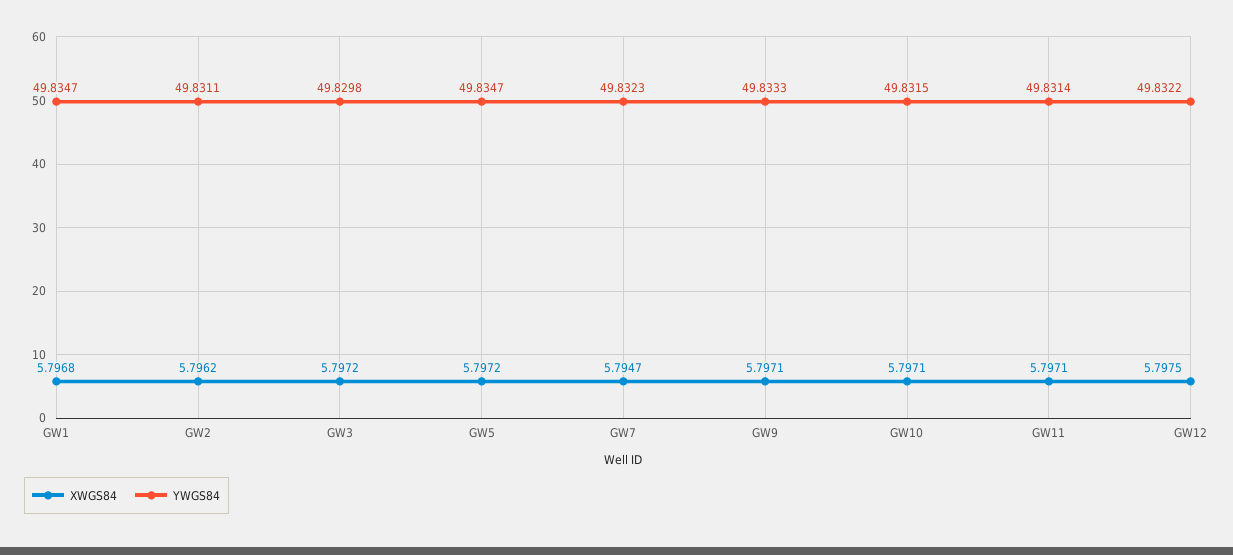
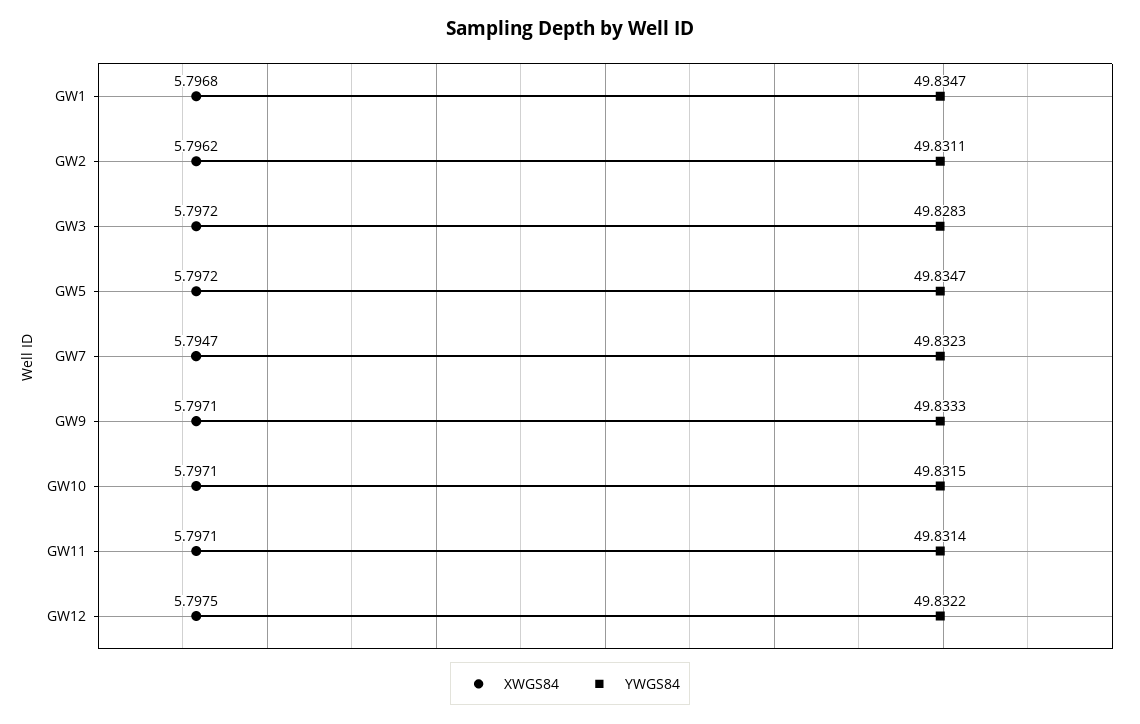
  {
    "XWGS84": {
      "GW1": 5.7968,
      "GW2": 5.7962,
      "GW3": 5.7972,
      "GW5": 5.7972,
      "GW7": 5.7947,
      "GW9": 5.7971,
      "GW10": 5.7971,
      "GW11": 5.7971,
      "GW12": 5.7975
    },
    "YWGS84": {
      "GW1": 49.8347,
      "GW2": 49.8311,
-     "GW3": 49.8298,
+     "GW3": 49.8283,
      "GW5": 49.8347,
      "GW7": 49.8323,
      "GW9": 49.8333,
      "GW10": 49.8315,
      "GW11": 49.8314,
      "GW12": 49.8322
    }
  }

